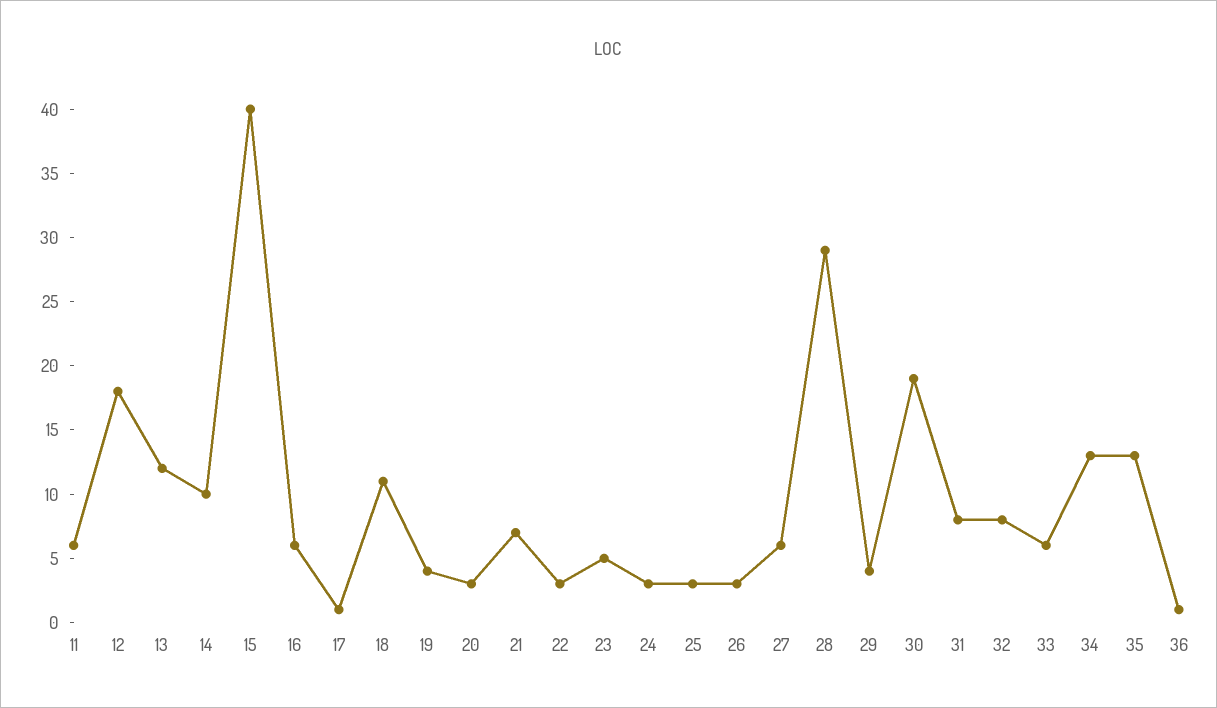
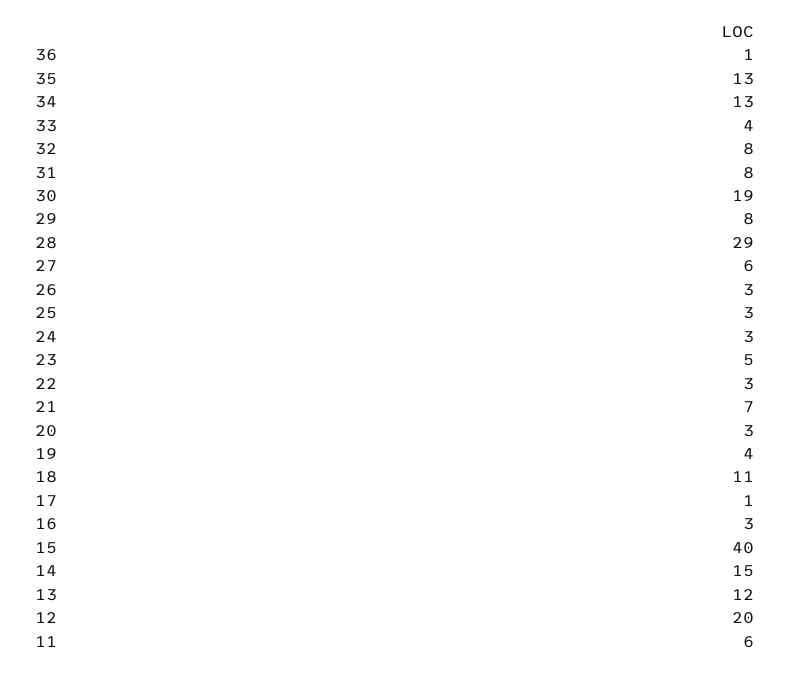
  {
    "11": 6,
-   "12": 18,
+   "12": 20,
    "13": 12,
-   "14": 10,
+   "14": 15,
    "15": 40,
-   "16": 6,
+   "16": 3,
    "17": 1,
    "18": 11,
    "19": 4,
    "20": 3,
    "21": 7,
    "22": 3,
    "23": 5,
    "24": 3,
    "25": 3,
    "26": 3,
    "27": 6,
    "28": 29,
-   "29": 4,
+   "29": 8,
    "30": 19,
    "31": 8,
    "32": 8,
-   "33": 6,
+   "33": 4,
    "34": 13,
    "35": 13,
    "36": 1
  }

